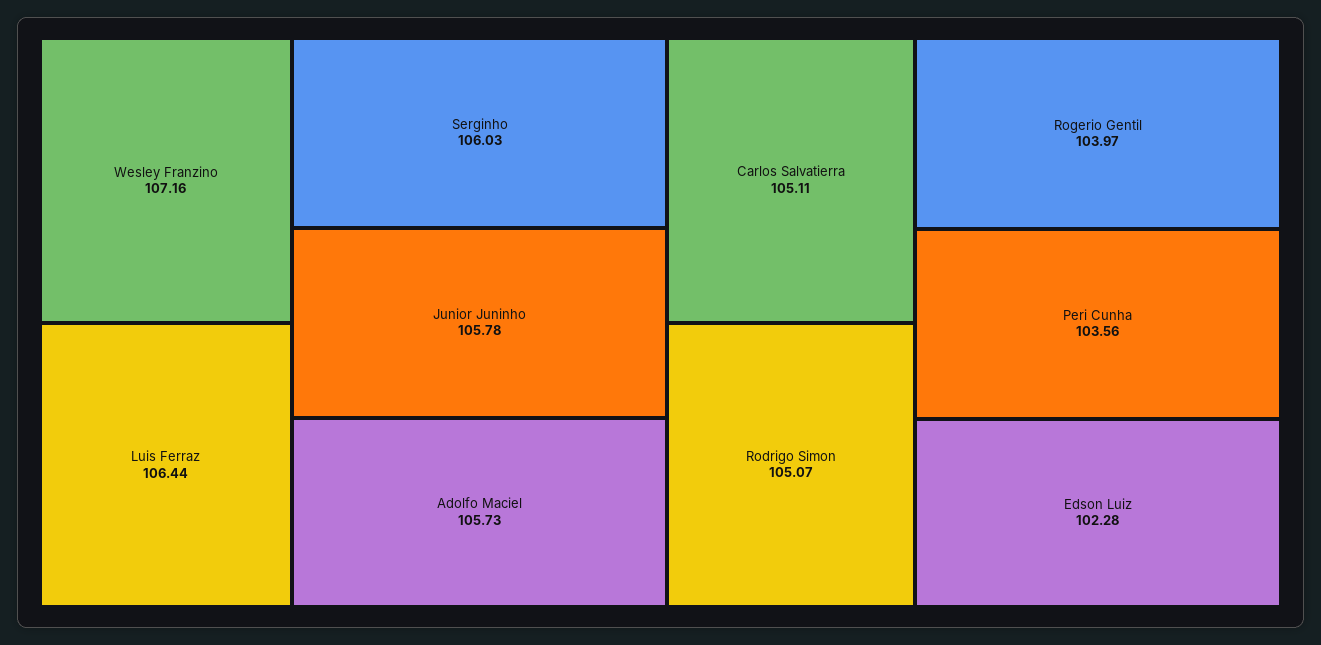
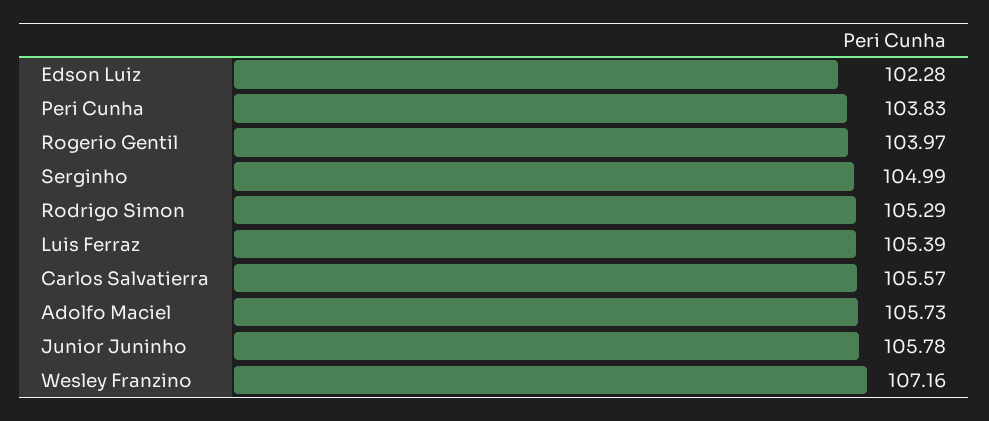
  {
    "Wesley Franzino": 107.16,
-   "Luis Ferraz": 106.44,
+   "Luis Ferraz": 105.39,
-   "Serginho": 106.03,
+   "Serginho": 104.99,
    "Junior Juninho": 105.78,
    "Adolfo Maciel": 105.73,
-   "Carlos Salvatierra": 105.11,
+   "Carlos Salvatierra": 105.57,
-   "Rodrigo Simon": 105.07,
+   "Rodrigo Simon": 105.29,
    "Rogerio Gentil": 103.97,
-   "Peri Cunha": 103.56,
+   "Peri Cunha": 103.83,
    "Edson Luiz": 102.28
  }

